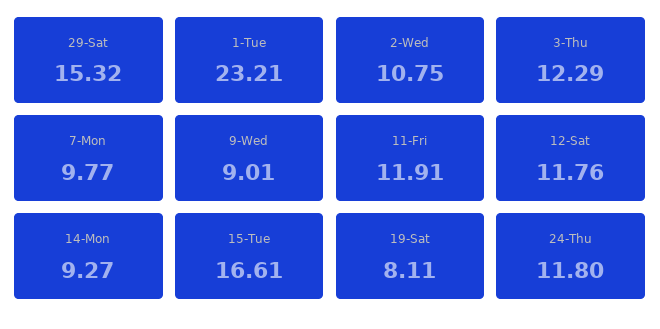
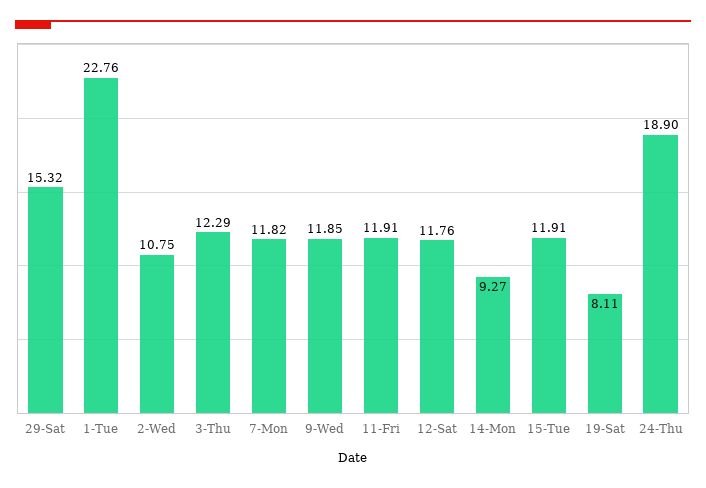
  {
    "29-Sat": 15.32,
-   "1-Tue": 23.21,
+   "1-Tue": 22.76,
    "2-Wed": 10.75,
    "3-Thu": 12.29,
-   "7-Mon": 9.77,
+   "7-Mon": 11.82,
-   "9-Wed": 9.01,
+   "9-Wed": 11.85,
    "11-Fri": 11.91,
    "12-Sat": 11.76,
    "14-Mon": 9.27,
-   "15-Tue": 16.61,
+   "15-Tue": 11.91,
    "19-Sat": 8.11,
-   "24-Thu": 11.8
+   "24-Thu": 18.9
  }

